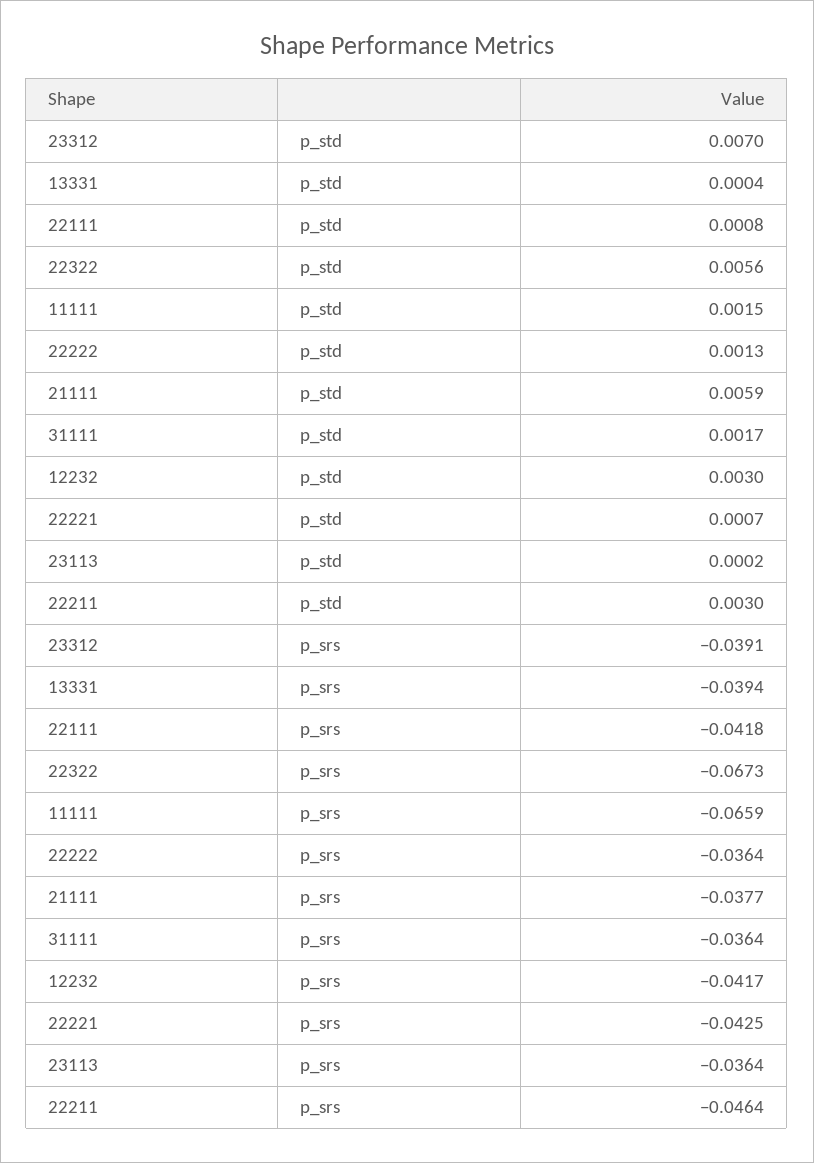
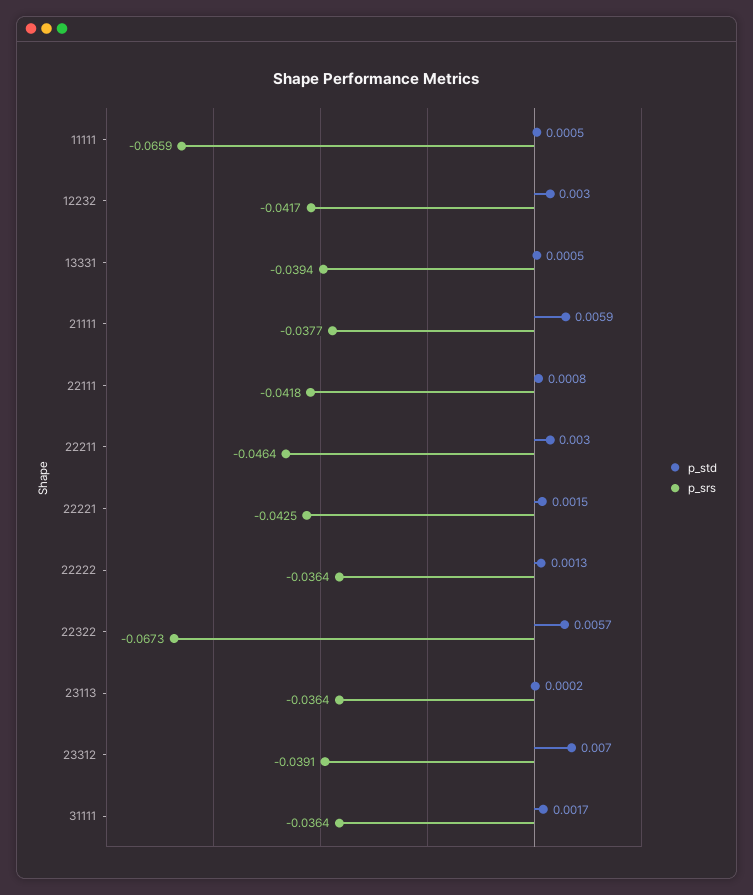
  {
    "p_std": {
      "23312": 0.007,
-     "13331": 0.0004,
+     "13331": 0.0005,
      "22111": 0.0008,
-     "22322": 0.0056,
+     "22322": 0.0057,
-     "11111": 0.0015,
+     "11111": 0.0005,
      "22222": 0.0013,
      "21111": 0.0059,
      "31111": 0.0017,
      "12232": 0.003,
-     "22221": 0.0007,
+     "22221": 0.0015,
      "23113": 0.0002,
      "22211": 0.003
    },
    "p_srs": {
      "23312": -0.0391,
      "13331": -0.0394,
      "22111": -0.0418,
      "22322": -0.0673,
      "11111": -0.0659,
      "22222": -0.0364,
      "21111": -0.0377,
      "31111": -0.0364,
      "12232": -0.0417,
      "22221": -0.0425,
      "23113": -0.0364,
      "22211": -0.0464
    }
  }

